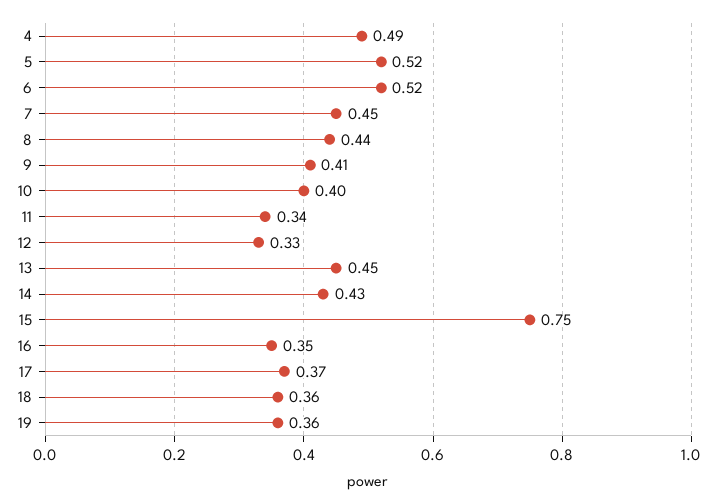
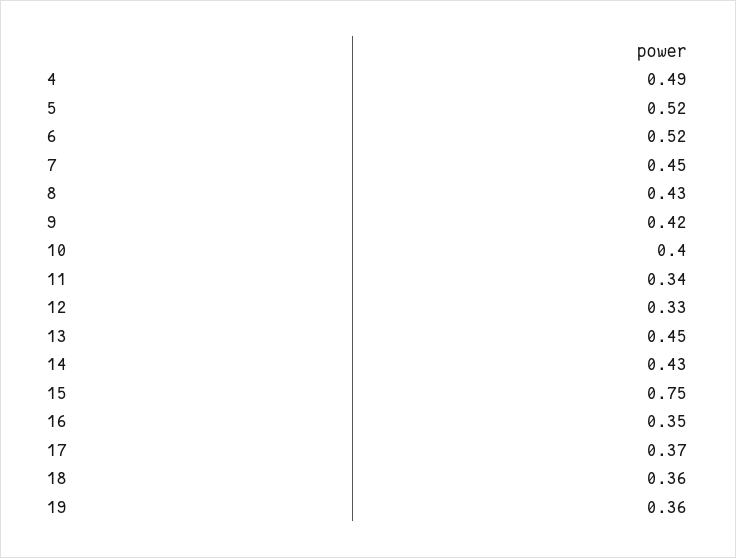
  {
    "4": 0.49,
    "5": 0.52,
    "6": 0.52,
    "7": 0.45,
-   "8": 0.44,
+   "8": 0.43,
-   "9": 0.41,
+   "9": 0.42,
    "10": 0.4,
    "11": 0.34,
    "12": 0.33,
    "13": 0.45,
    "14": 0.43,
    "15": 0.75,
    "16": 0.35,
    "17": 0.37,
    "18": 0.36,
    "19": 0.36
  }

